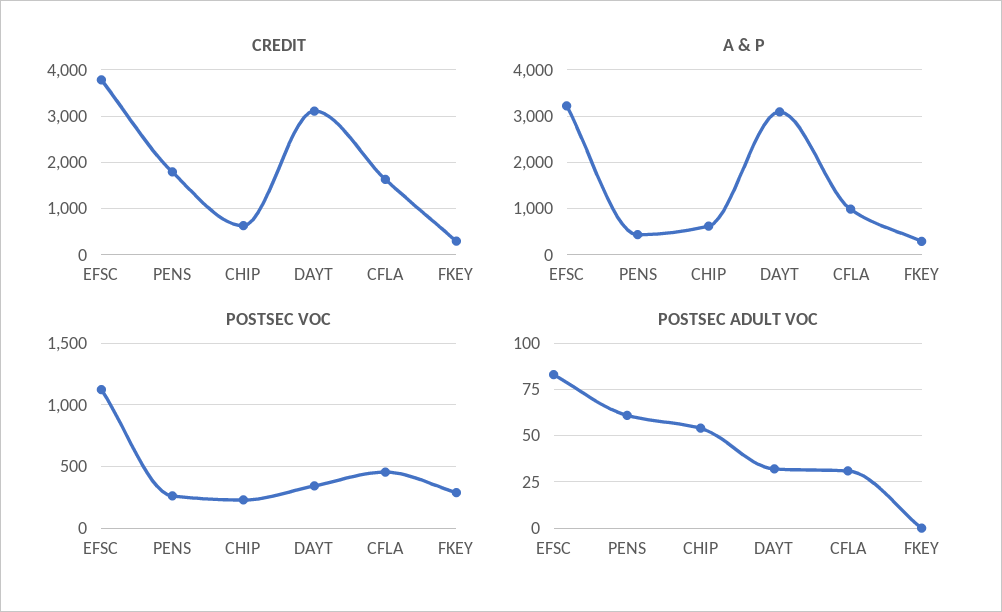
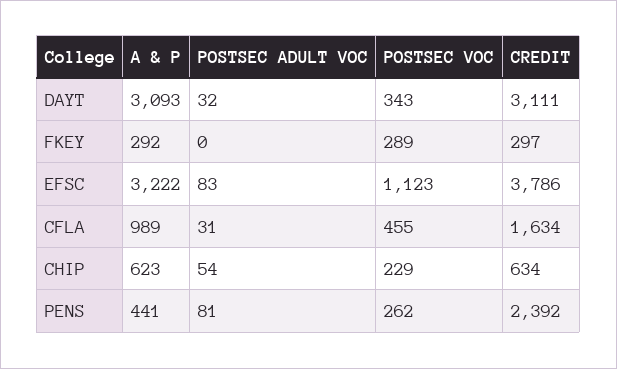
  {
    "CREDIT": {
      "EFSC": 3786,
-     "PENS": 1800,
+     "PENS": 2392,
      "CHIP": 634,
      "DAYT": 3111,
      "CFLA": 1634,
      "FKEY": 297
    },
    "A & P": {
      "EFSC": 3222,
      "PENS": 441,
      "CHIP": 623,
      "DAYT": 3093,
      "CFLA": 989,
      "FKEY": 292
    },
    "POSTSEC VOC": {
      "EFSC": 1123,
      "PENS": 262,
      "CHIP": 229,
      "DAYT": 343,
      "CFLA": 455,
      "FKEY": 289
    },
    "POSTSEC ADULT VOC": {
      "EFSC": 83,
-     "PENS": 60,
+     "PENS": 81,
      "CHIP": 54,
      "DAYT": 32,
      "CFLA": 31,
      "FKEY": 0
    }
  }

